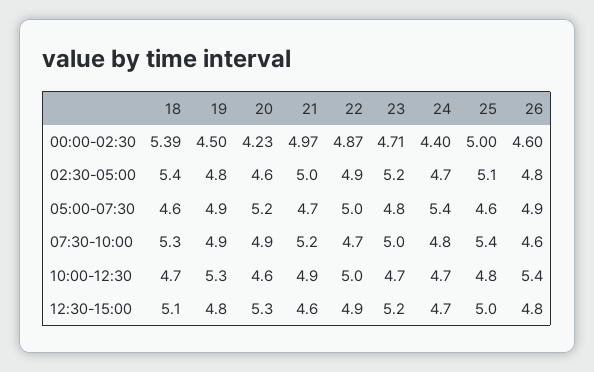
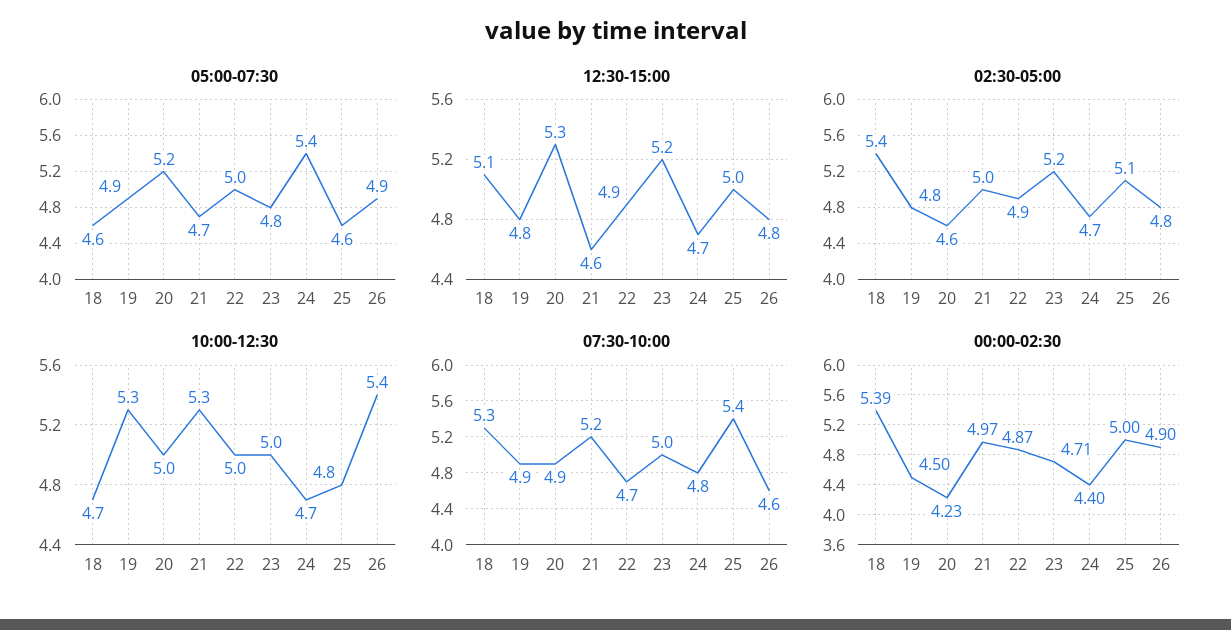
  {
    "00:00-02:30": {
      "18": 5.39,
      "19": 4.5,
      "20": 4.23,
      "21": 4.97,
      "22": 4.87,
      "23": 4.71,
      "24": 4.4,
      "25": 5,
-     "26": 4.6
+     "26": 4.9
    },
    "02:30-05:00": {
      "18": 5.4,
      "19": 4.8,
      "20": 4.6,
      "21": 5,
      "22": 4.9,
      "23": 5.2,
      "24": 4.7,
      "25": 5.1,
      "26": 4.8
    },
    "05:00-07:30": {
      "18": 4.6,
      "19": 4.9,
      "20": 5.2,
      "21": 4.7,
      "22": 5,
      "23": 4.8,
      "24": 5.4,
      "25": 4.6,
      "26": 4.9
    },
    "07:30-10:00": {
      "18": 5.3,
      "19": 4.9,
      "20": 4.9,
      "21": 5.2,
      "22": 4.7,
      "23": 5,
      "24": 4.8,
      "25": 5.4,
      "26": 4.6
    },
    "10:00-12:30": {
      "18": 4.7,
      "19": 5.3,
-     "20": 4.6,
+     "20": 5,
-     "21": 4.9,
+     "21": 5.3,
      "22": 5,
-     "23": 4.7,
+     "23": 5,
      "24": 4.7,
      "25": 4.8,
      "26": 5.4
    },
    "12:30-15:00": {
      "18": 5.1,
      "19": 4.8,
      "20": 5.3,
      "21": 4.6,
      "22": 4.9,
      "23": 5.2,
      "24": 4.7,
      "25": 5,
      "26": 4.8
    }
  }

